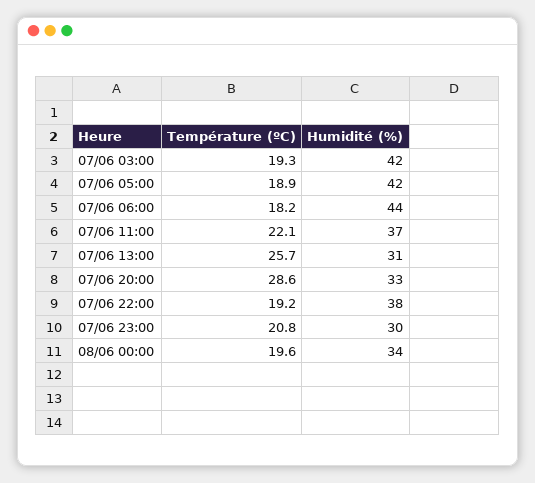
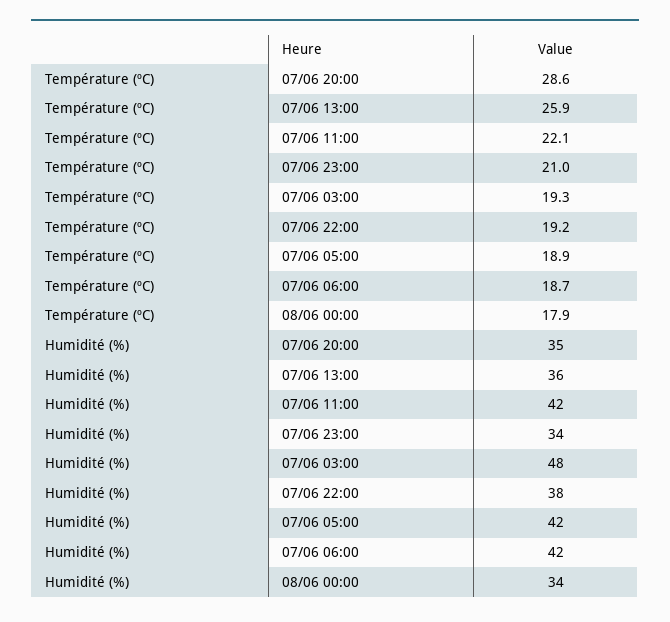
  {
    "Température (ºC)": {
      "07/06 03:00": 19.3,
      "07/06 05:00": 18.9,
-     "07/06 06:00": 18.2,
+     "07/06 06:00": 18.7,
      "07/06 11:00": 22.1,
-     "07/06 13:00": 25.7,
+     "07/06 13:00": 25.9,
      "07/06 20:00": 28.6,
      "07/06 22:00": 19.2,
-     "07/06 23:00": 20.8,
+     "07/06 23:00": 21,
-     "08/06 00:00": 19.6
+     "08/06 00:00": 17.9
    },
    "Humidité (%)": {
-     "07/06 03:00": 42,
+     "07/06 03:00": 48,
      "07/06 05:00": 42,
-     "07/06 06:00": 44,
+     "07/06 06:00": 42,
-     "07/06 11:00": 37,
+     "07/06 11:00": 42,
-     "07/06 13:00": 31,
+     "07/06 13:00": 36,
-     "07/06 20:00": 33,
+     "07/06 20:00": 35,
      "07/06 22:00": 38,
-     "07/06 23:00": 30,
+     "07/06 23:00": 34,
      "08/06 00:00": 34
    }
  }

